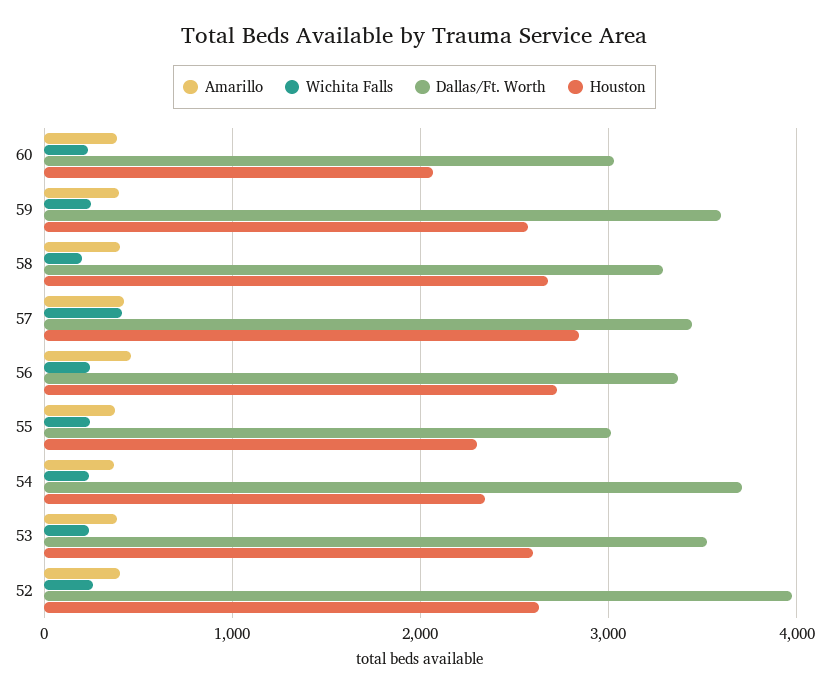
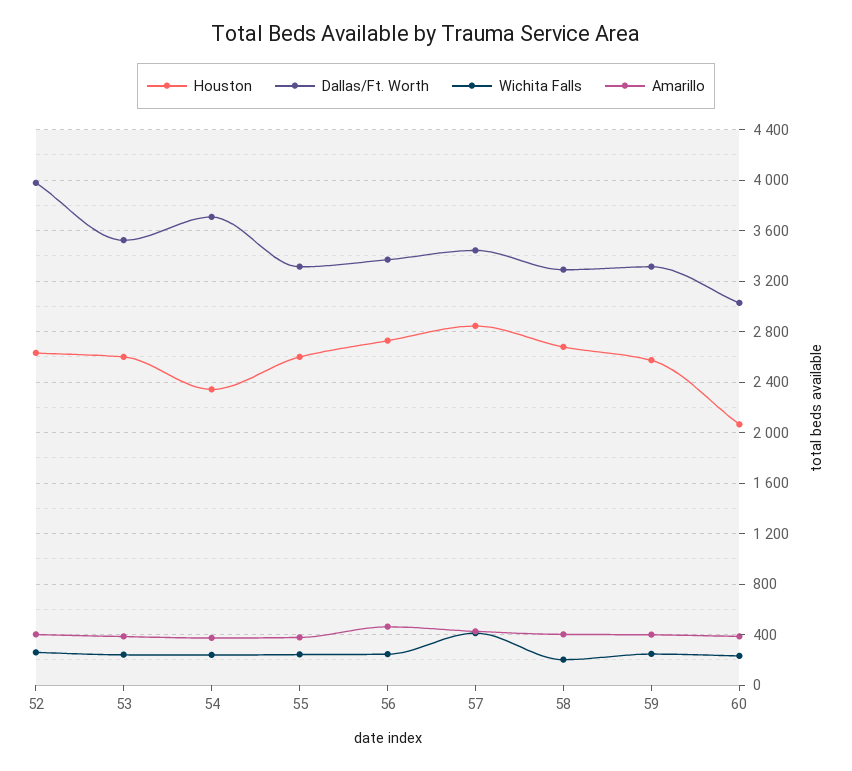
  {
    "Amarillo": {
      "60": 400,
      "59": 400,
      "58": 400,
      "57": 450,
      "56": 450,
      "55": 400,
      "54": 350,
      "53": 400,
      "52": 400
    },
    "Wichita Falls": {
      "60": 250,
      "59": 250,
      "58": 200,
      "57": 400,
      "56": 250,
      "55": 250,
      "54": 250,
      "53": 250,
      "52": 250
    },
    "Dallas/Ft. Worth": {
      "60": 3050,
-     "59": 3600,
+     "59": 3300,
      "58": 3300,
      "57": 3450,
      "56": 3350,
-     "55": 3000,
+     "55": 3300,
      "54": 3700,
      "53": 3500,
      "52": 4000
    },
    "Houston": {
      "60": 2050,
      "59": 2550,
      "58": 2700,
      "57": 2850,
      "56": 2750,
-     "55": 2300,
+     "55": 2600,
      "54": 2350,
      "53": 2600,
      "52": 2650
    }
  }

